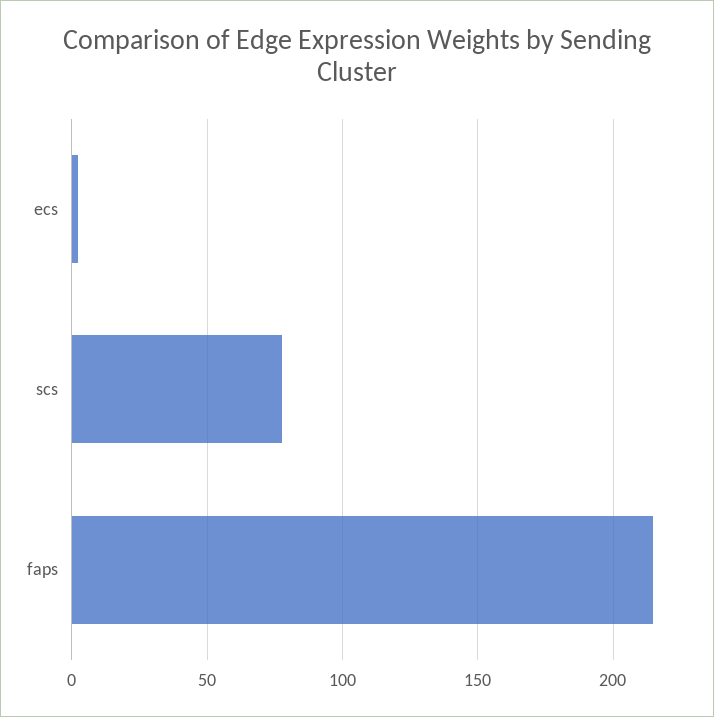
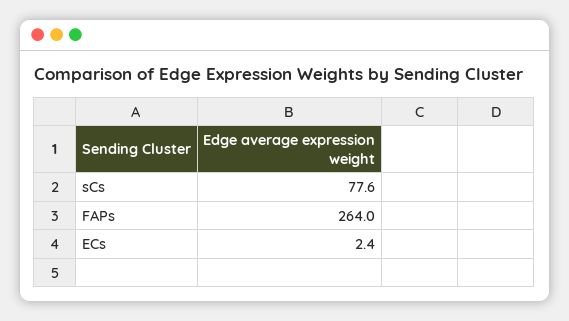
  {
    "ecs": 2.4,
    "scs": 77.6,
-   "faps": 215
+   "faps": 264
  }

